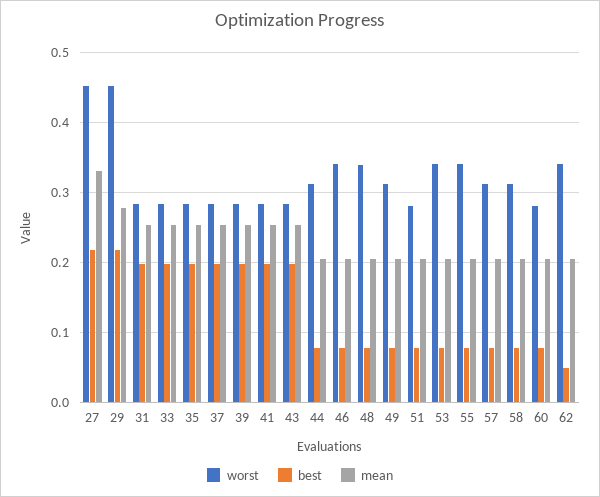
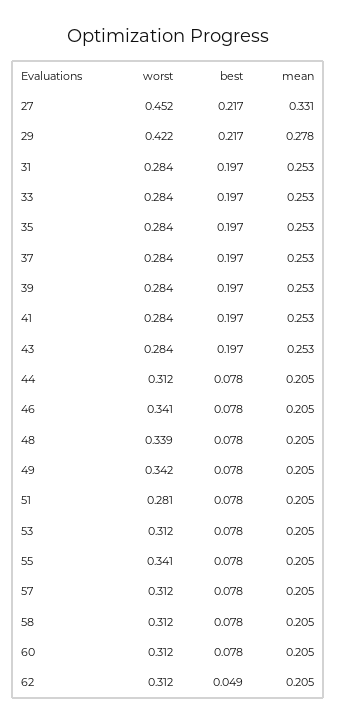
  {
    "worst": {
      "27": 0.452,
-     "29": 0.45,
+     "29": 0.422,
      "31": 0.284,
      "33": 0.284,
      "35": 0.284,
      "37": 0.284,
      "39": 0.284,
      "41": 0.284,
      "43": 0.284,
      "44": 0.312,
      "46": 0.341,
      "48": 0.339,
-     "49": 0.31,
+     "49": 0.342,
      "51": 0.281,
-     "53": 0.34,
+     "53": 0.312,
      "55": 0.341,
      "57": 0.312,
      "58": 0.312,
-     "60": 0.28,
+     "60": 0.312,
-     "62": 0.34
+     "62": 0.312
    },
    "best": {
      "27": 0.217,
      "29": 0.217,
      "31": 0.197,
      "33": 0.197,
      "35": 0.197,
      "37": 0.197,
      "39": 0.197,
      "41": 0.197,
      "43": 0.197,
      "44": 0.078,
      "46": 0.078,
      "48": 0.078,
      "49": 0.078,
      "51": 0.078,
      "53": 0.078,
      "55": 0.078,
      "57": 0.078,
      "58": 0.078,
      "60": 0.078,
      "62": 0.049
    },
    "mean": {
      "27": 0.331,
      "29": 0.278,
      "31": 0.253,
      "33": 0.253,
      "35": 0.253,
      "37": 0.253,
      "39": 0.253,
      "41": 0.253,
      "43": 0.253,
      "44": 0.205,
      "46": 0.205,
      "48": 0.205,
      "49": 0.205,
      "51": 0.205,
      "53": 0.205,
      "55": 0.205,
      "57": 0.205,
      "58": 0.205,
      "60": 0.205,
      "62": 0.205
    }
  }

